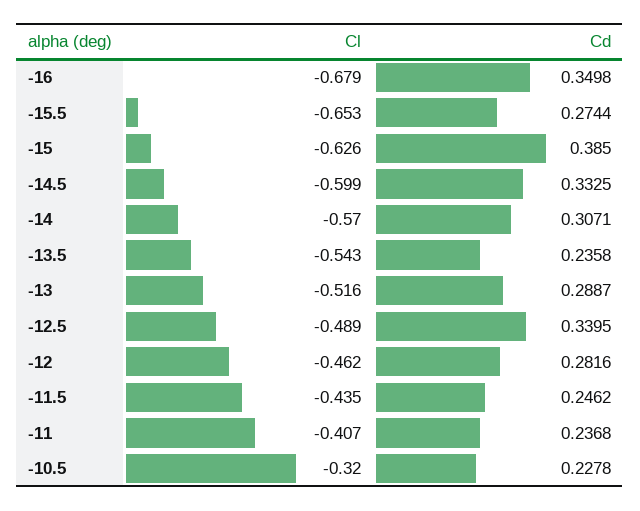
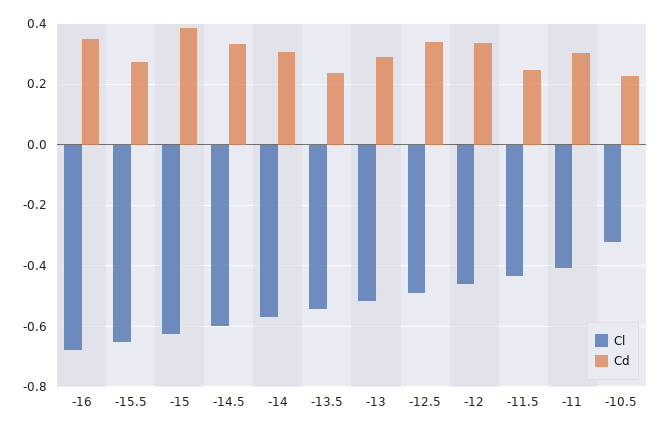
  {
    "Cl": {
      "-16": -0.679,
      "-15.5": -0.653,
      "-15": -0.626,
      "-14.5": -0.599,
      "-14": -0.57,
      "-13.5": -0.543,
      "-13": -0.516,
      "-12.5": -0.489,
      "-12": -0.462,
      "-11.5": -0.435,
      "-11": -0.407,
      "-10.5": -0.32
    },
    "Cd": {
      "-16": 0.3498,
      "-15.5": 0.2744,
      "-15": 0.385,
      "-14.5": 0.3325,
      "-14": 0.3071,
      "-13.5": 0.2358,
      "-13": 0.2887,
      "-12.5": 0.3395,
-     "-12": 0.2816,
+     "-12": 0.34,
      "-11.5": 0.2462,
-     "-11": 0.2368,
+     "-11": 0.3,
      "-10.5": 0.2278
    }
  }

